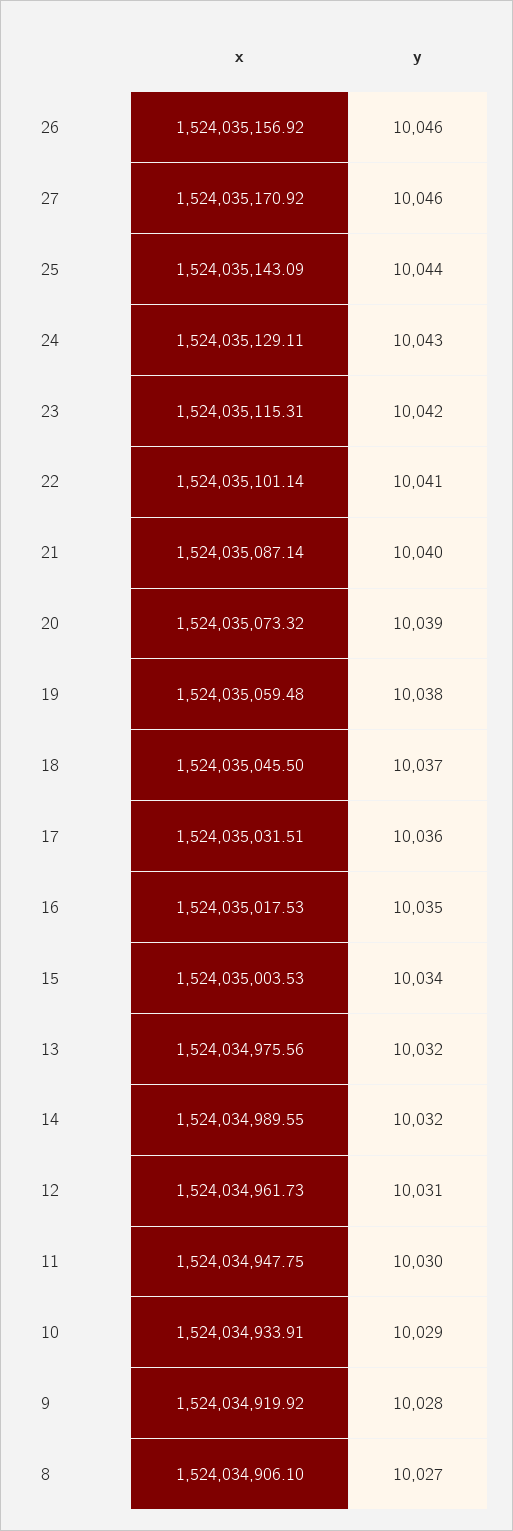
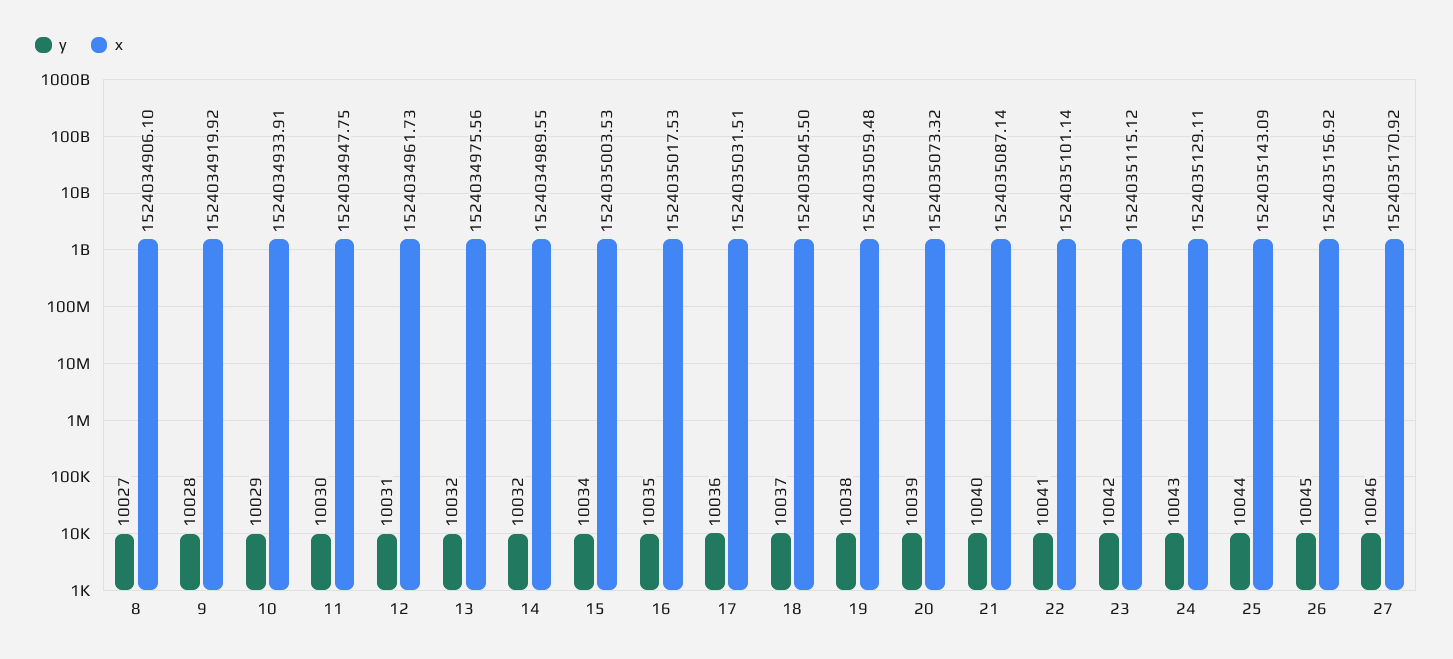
  {
    "x": {
      "26": 1524035156.92,
      "27": 1524035170.92,
      "25": 1524035143.09,
      "24": 1524035129.11,
-     "23": 1524035115.31,
+     "23": 1524035115.12,
      "22": 1524035101.14,
      "21": 1524035087.14,
      "20": 1524035073.32,
      "19": 1524035059.48,
      "18": 1524035045.5,
      "17": 1524035031.51,
      "16": 1524035017.53,
      "15": 1524035003.53,
      "13": 1524034975.56,
      "14": 1524034989.55,
      "12": 1524034961.73,
      "11": 1524034947.75,
      "10": 1524034933.91,
      "9": 1524034919.92,
      "8": 1524034906.1
    },
    "y": {
-     "26": 10046,
+     "26": 10045,
      "27": 10046,
      "25": 10044,
      "24": 10043,
      "23": 10042,
      "22": 10041,
      "21": 10040,
      "20": 10039,
      "19": 10038,
      "18": 10037,
      "17": 10036,
      "16": 10035,
      "15": 10034,
      "13": 10032,
      "14": 10032,
      "12": 10031,
      "11": 10030,
      "10": 10029,
      "9": 10028,
      "8": 10027
    }
  }

